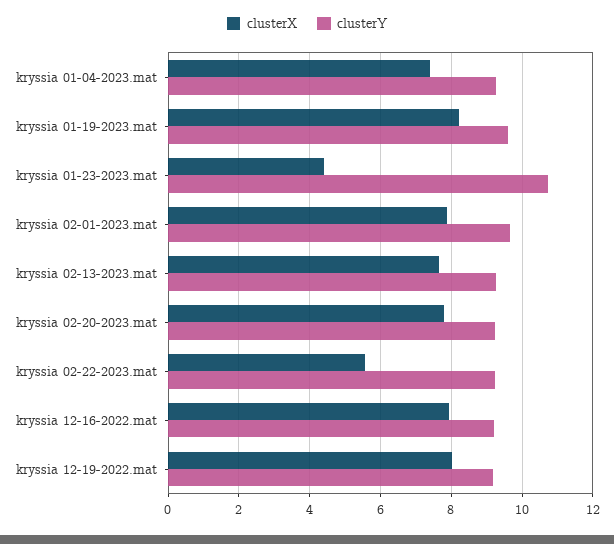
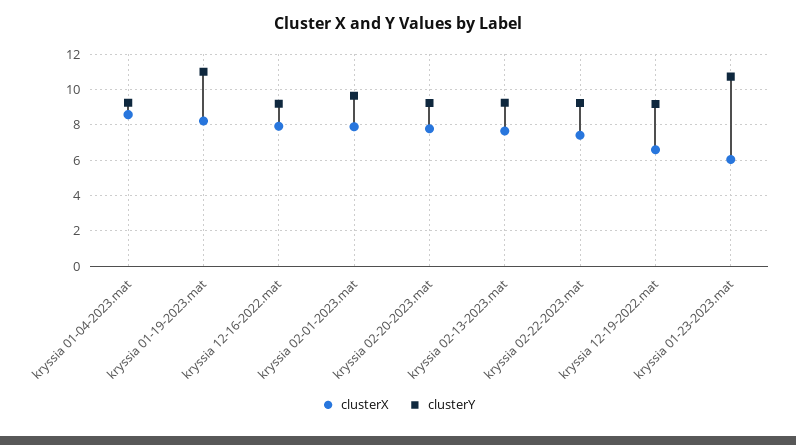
  {
    "clusterX": {
-     "kryssia 01-04-2023.mat": 7.4,
+     "kryssia 01-04-2023.mat": 8.5,
      "kryssia 01-19-2023.mat": 8.2,
-     "kryssia 01-23-2023.mat": 4.4,
+     "kryssia 01-23-2023.mat": 6,
      "kryssia 02-01-2023.mat": 7.8,
      "kryssia 02-13-2023.mat": 7.6,
      "kryssia 02-20-2023.mat": 7.8,
-     "kryssia 02-22-2023.mat": 5.6,
+     "kryssia 02-22-2023.mat": 7.5,
      "kryssia 12-16-2022.mat": 8,
-     "kryssia 12-19-2022.mat": 8
+     "kryssia 12-19-2022.mat": 6.5
    },
    "clusterY": {
      "kryssia 01-04-2023.mat": 9.2,
-     "kryssia 01-19-2023.mat": 9.6,
+     "kryssia 01-19-2023.mat": 11,
      "kryssia 01-23-2023.mat": 10.8,
      "kryssia 02-01-2023.mat": 9.6,
      "kryssia 02-13-2023.mat": 9.2,
      "kryssia 02-20-2023.mat": 9.2,
      "kryssia 02-22-2023.mat": 9.2,
      "kryssia 12-16-2022.mat": 9.2,
      "kryssia 12-19-2022.mat": 9.2
    }
  }

